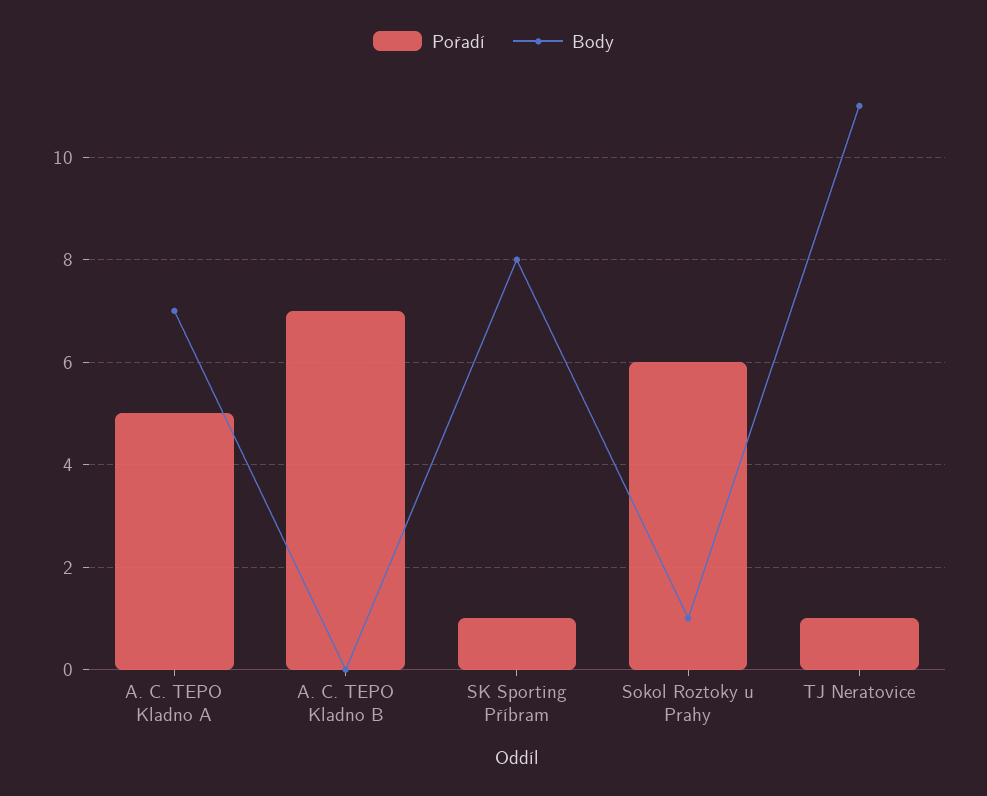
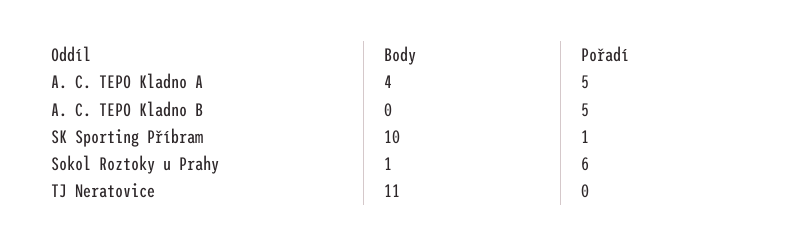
  {
    "Pořadí": {
      "A. C. TEPO Kladno A": 5,
-     "A. C. TEPO Kladno B": 7,
+     "A. C. TEPO Kladno B": 5,
      "SK Sporting Příbram": 1,
      "Sokol Roztoky u Prahy": 6,
-     "TJ Neratovice": 1
+     "TJ Neratovice": 0
    },
    "Body": {
-     "A. C. TEPO Kladno A": 7,
+     "A. C. TEPO Kladno A": 4,
      "A. C. TEPO Kladno B": 0,
-     "SK Sporting Příbram": 8,
+     "SK Sporting Příbram": 10,
      "Sokol Roztoky u Prahy": 1,
      "TJ Neratovice": 11
    }
  }

